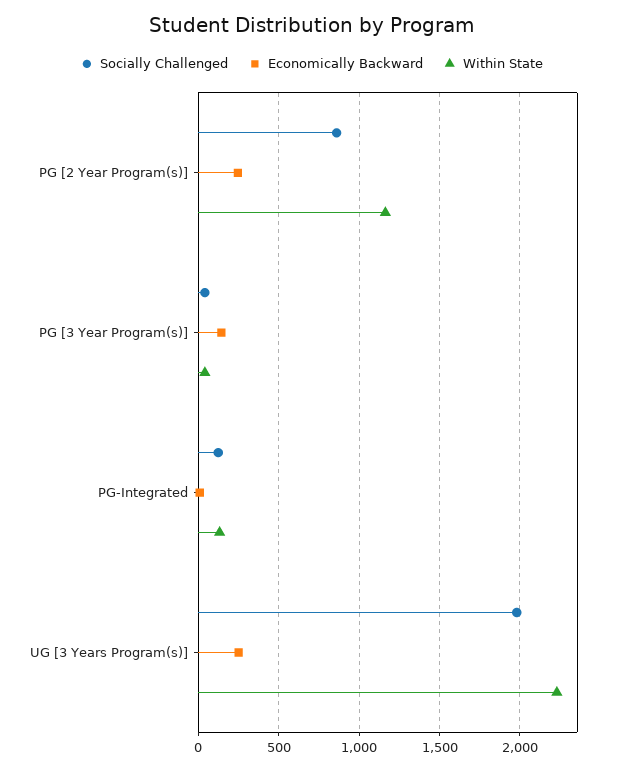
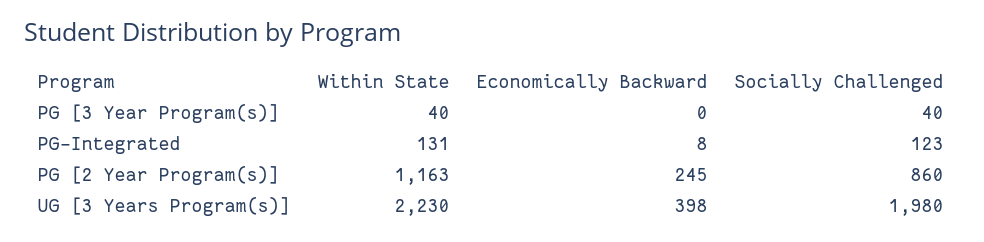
  {
    "Socially Challenged": {
      "PG [2 Year Program(s)]": 860,
      "PG [3 Year Program(s)]": 40,
      "PG-Integrated": 123,
      "UG [3 Years Program(s)]": 1980
    },
    "Economically Backward": {
      "PG [2 Year Program(s)]": 245,
-     "PG [3 Year Program(s)]": 150,
+     "PG [3 Year Program(s)]": 0,
      "PG-Integrated": 8,
-     "UG [3 Years Program(s)]": 250
+     "UG [3 Years Program(s)]": 398
    },
    "Within State": {
      "PG [2 Year Program(s)]": 1163,
      "PG [3 Year Program(s)]": 40,
      "PG-Integrated": 131,
      "UG [3 Years Program(s)]": 2230
    }
  }

